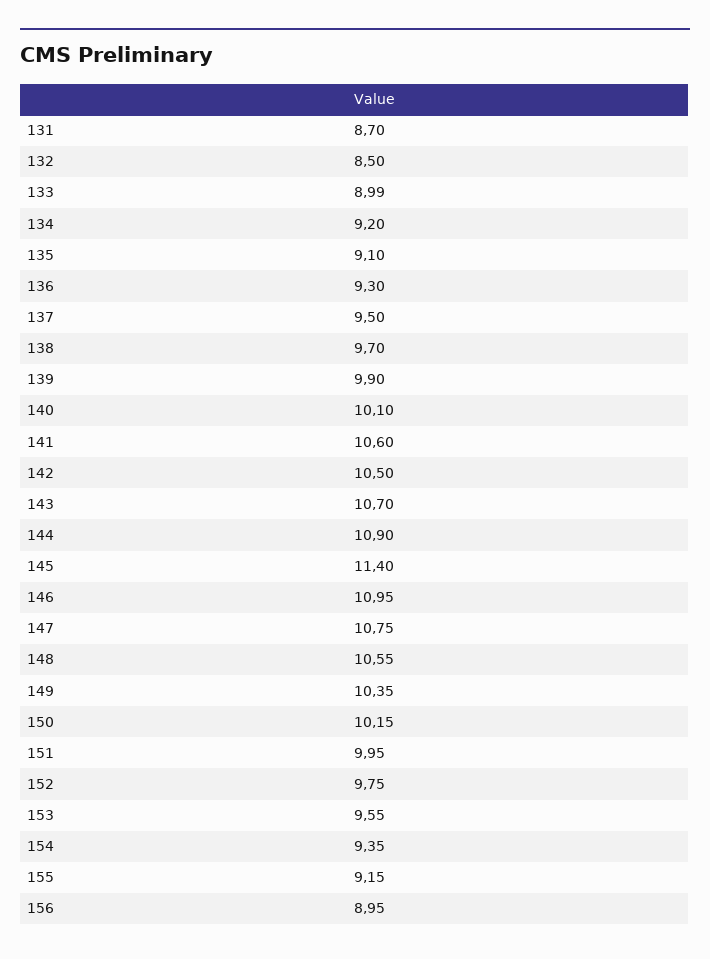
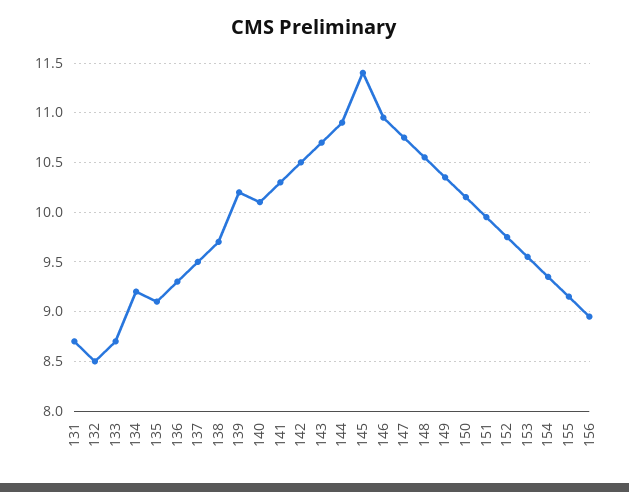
  {
    "131": 8.7,
    "132": 8.5,
-   "133": 8.99,
+   "133": 8.7,
    "134": 9.2,
    "135": 9.1,
    "136": 9.3,
    "137": 9.5,
    "138": 9.7,
-   "139": 9.9,
+   "139": 10.2,
    "140": 10.1,
-   "141": 10.6,
+   "141": 10.3,
    "142": 10.5,
    "143": 10.7,
    "144": 10.9,
    "145": 11.4,
    "146": 10.95,
    "147": 10.75,
    "148": 10.55,
    "149": 10.35,
    "150": 10.15,
    "151": 9.95,
    "152": 9.75,
    "153": 9.55,
    "154": 9.35,
    "155": 9.15,
    "156": 8.95
  }

